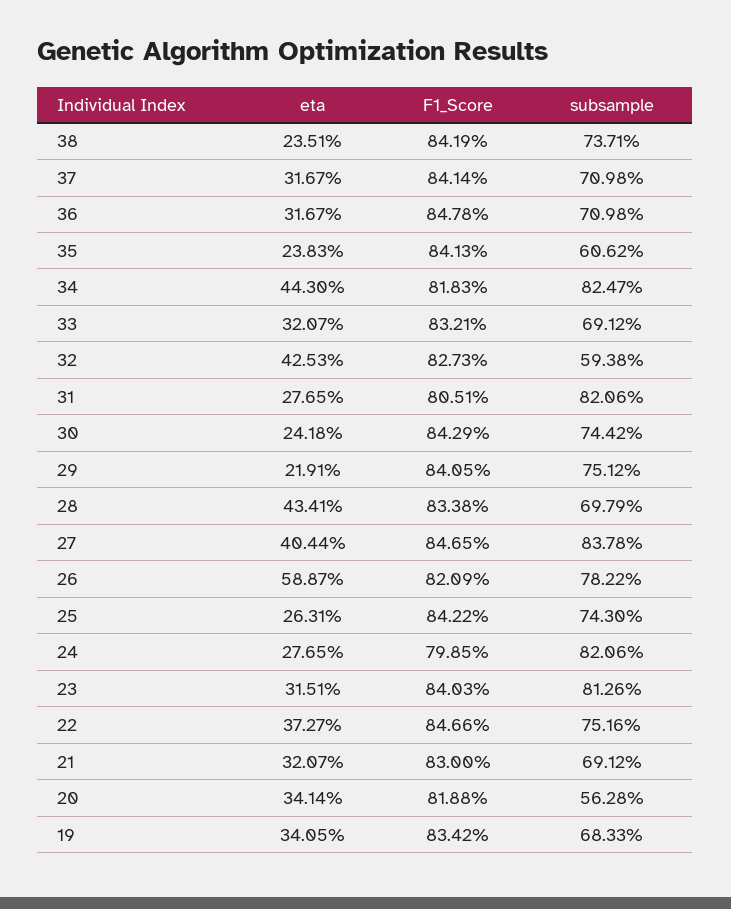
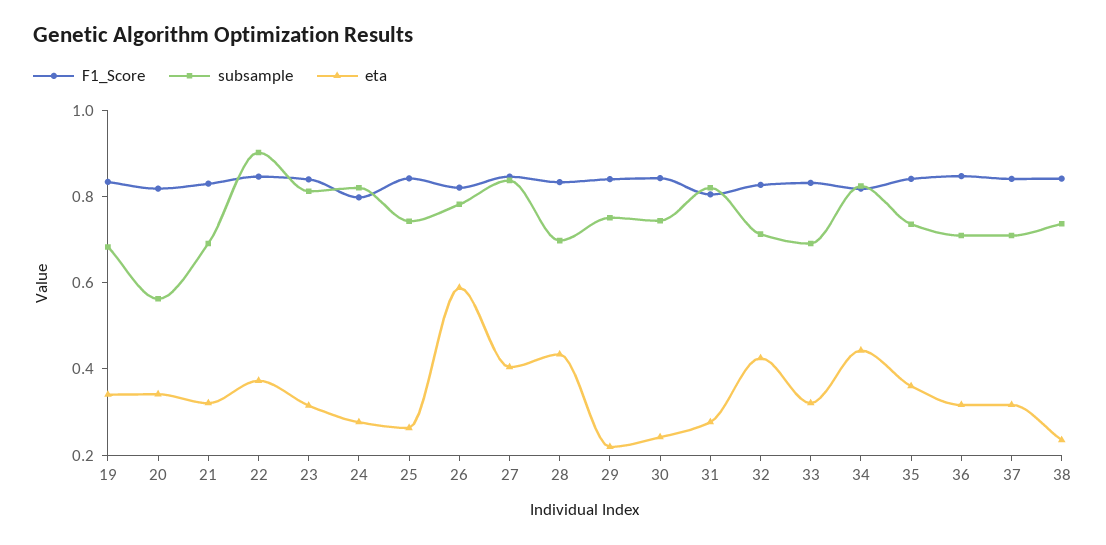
  {
    "eta": {
      "38": 0.2351,
      "37": 0.3167,
      "36": 0.3167,
-     "35": 0.2383,
+     "35": 0.35,
      "34": 0.443,
      "33": 0.3207,
      "32": 0.4253,
      "31": 0.2765,
      "30": 0.2418,
      "29": 0.2191,
      "28": 0.4341,
      "27": 0.4044,
      "26": 0.5887,
      "25": 0.2631,
      "24": 0.2765,
      "23": 0.3151,
      "22": 0.3727,
      "21": 0.3207,
      "20": 0.3414,
      "19": 0.3405
    },
    "F1_Score": {
      "38": 0.8419,
      "37": 0.8414,
      "36": 0.8478,
      "35": 0.8413,
      "34": 0.8183,
      "33": 0.8321,
      "32": 0.8273,
      "31": 0.8051,
      "30": 0.8429,
      "29": 0.8405,
      "28": 0.8338,
      "27": 0.8465,
      "26": 0.8209,
      "25": 0.8422,
      "24": 0.7985,
      "23": 0.8403,
      "22": 0.8466,
      "21": 0.83,
      "20": 0.8188,
      "19": 0.8342
    },
    "subsample": {
      "38": 0.7371,
      "37": 0.7098,
      "36": 0.7098,
-     "35": 0.6062,
+     "35": 0.75,
      "34": 0.8247,
      "33": 0.6912,
-     "32": 0.5938,
+     "32": 0.7,
      "31": 0.8206,
      "30": 0.7442,
      "29": 0.7512,
      "28": 0.6979,
      "27": 0.8378,
      "26": 0.7822,
      "25": 0.743,
      "24": 0.8206,
      "23": 0.8126,
-     "22": 0.7516,
+     "22": 0.9,
      "21": 0.6912,
      "20": 0.5628,
      "19": 0.6833
    }
  }

